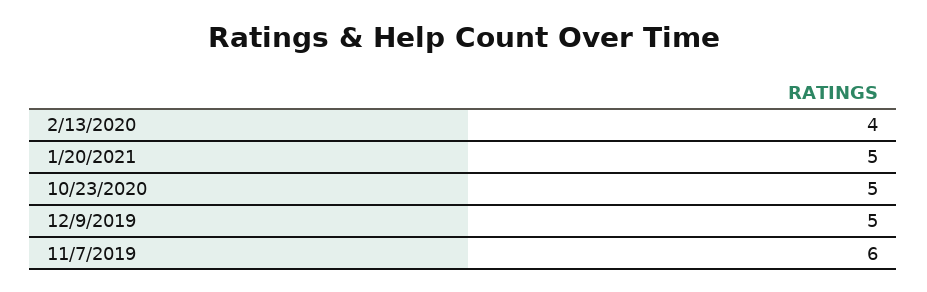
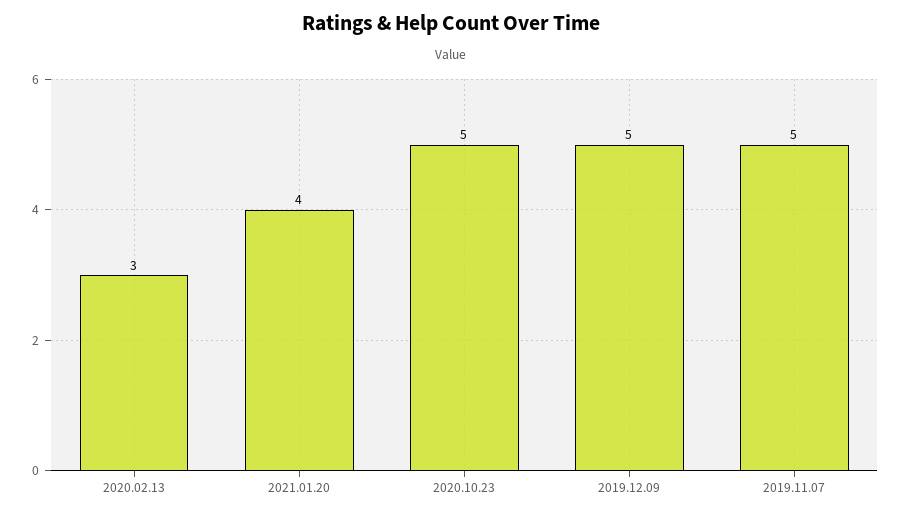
  {
-   "2/13/2020": 4,
+   "2/13/2020": 3,
-   "1/20/2021": 5,
+   "1/20/2021": 4,
    "10/23/2020": 5,
    "12/9/2019": 5,
-   "11/7/2019": 6
+   "11/7/2019": 5
  }

